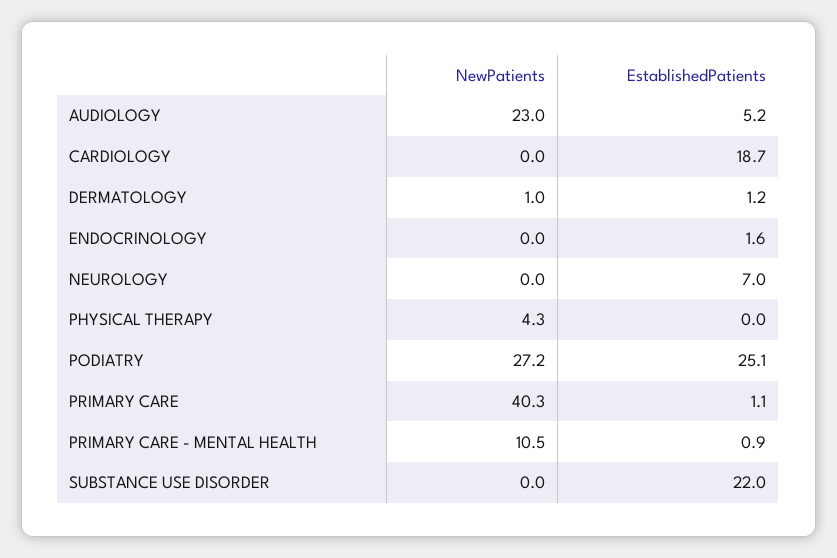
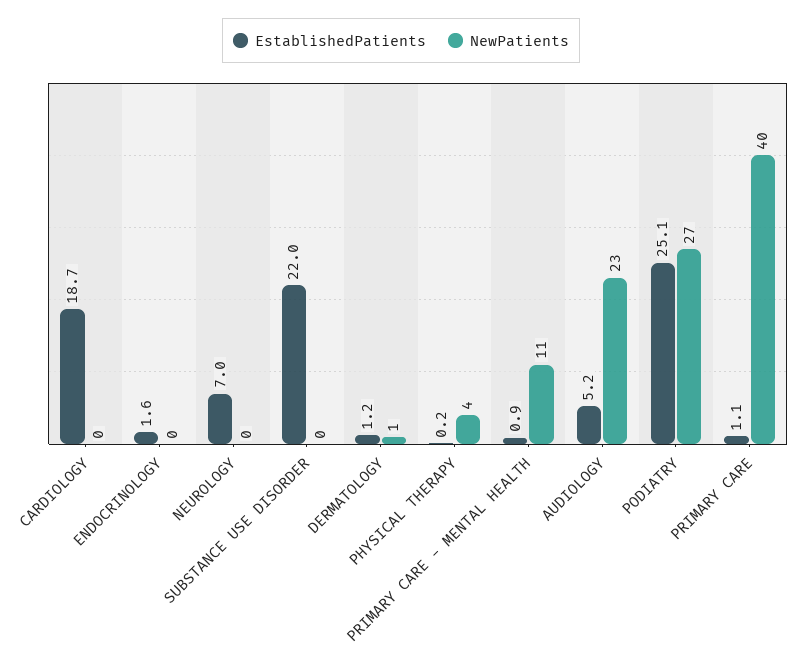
  {
    "NewPatients": {
      "AUDIOLOGY": 23,
      "CARDIOLOGY": 0,
      "DERMATOLOGY": 1,
      "ENDOCRINOLOGY": 0,
      "NEUROLOGY": 0,
      "PHYSICAL THERAPY": 4.3,
      "PODIATRY": 27.2,
      "PRIMARY CARE": 40.3,
      "PRIMARY CARE - MENTAL HEALTH": 10.5,
      "SUBSTANCE USE DISORDER": 0
    },
    "EstablishedPatients": {
      "AUDIOLOGY": 5.2,
      "CARDIOLOGY": 18.7,
      "DERMATOLOGY": 1.2,
      "ENDOCRINOLOGY": 1.6,
      "NEUROLOGY": 7,
-     "PHYSICAL THERAPY": 0,
+     "PHYSICAL THERAPY": 0.2,
      "PODIATRY": 25.1,
      "PRIMARY CARE": 1.1,
      "PRIMARY CARE - MENTAL HEALTH": 0.9,
      "SUBSTANCE USE DISORDER": 22
    }
  }

